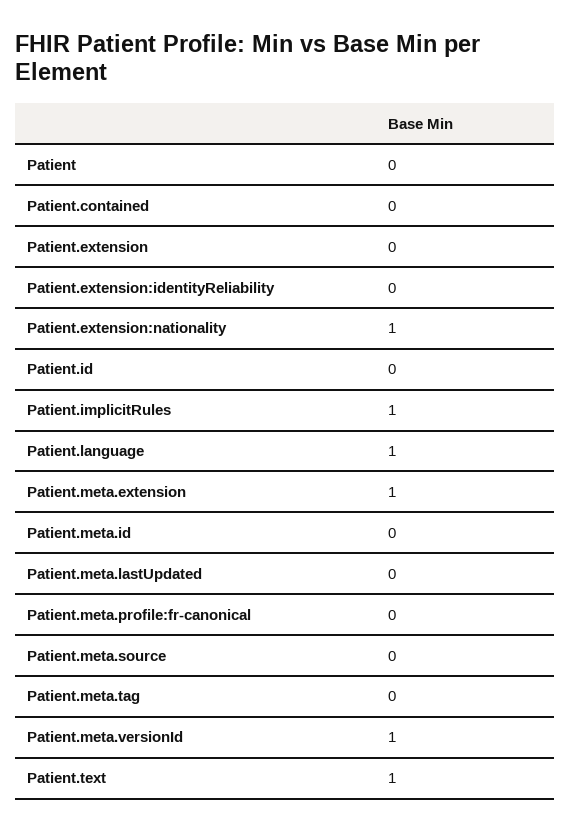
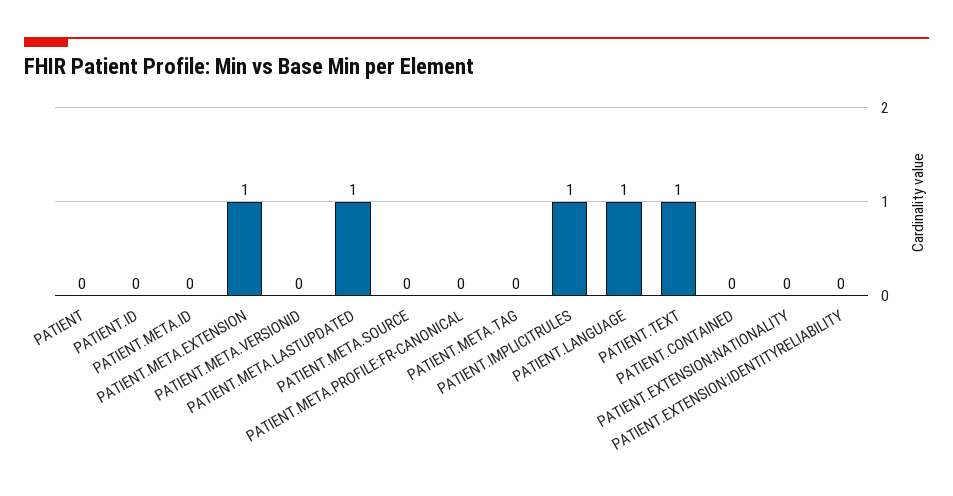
  {
    "Patient": 0,
    "Patient.contained": 0,
-   "Patient.extension": 0,
    "Patient.extension:identityReliability": 0,
-   "Patient.extension:nationality": 1,
+   "Patient.extension:nationality": 0,
    "Patient.id": 0,
    "Patient.implicitRules": 1,
    "Patient.language": 1,
    "Patient.meta.extension": 1,
    "Patient.meta.id": 0,
-   "Patient.meta.lastUpdated": 0,
+   "Patient.meta.lastUpdated": 1,
    "Patient.meta.profile:fr-canonical": 0,
    "Patient.meta.source": 0,
    "Patient.meta.tag": 0,
-   "Patient.meta.versionId": 1,
+   "Patient.meta.versionId": 0,
    "Patient.text": 1
  }

